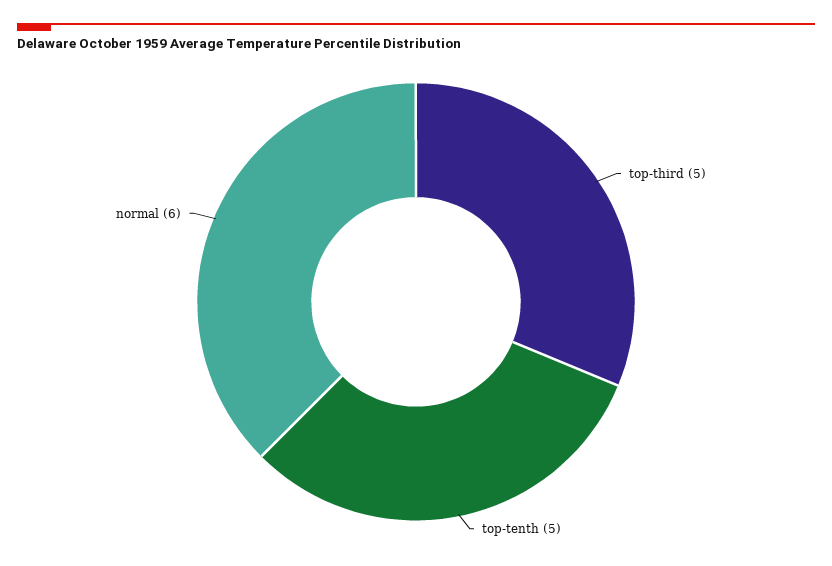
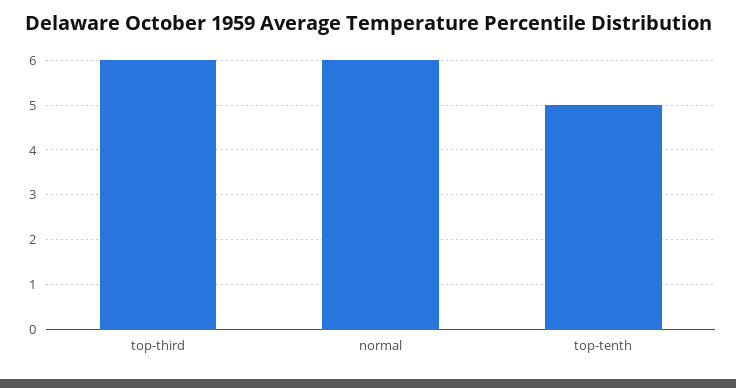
  {
-   "top-third": 5,
+   "top-third": 6,
    "top-tenth": 5,
    "normal": 6
  }

